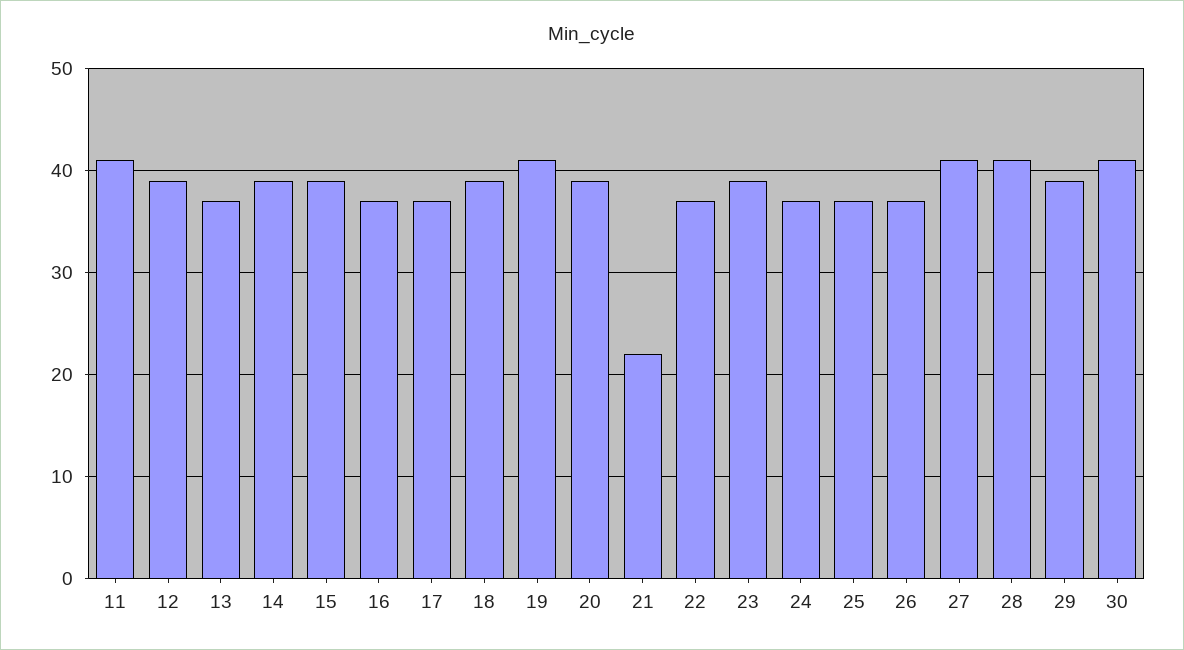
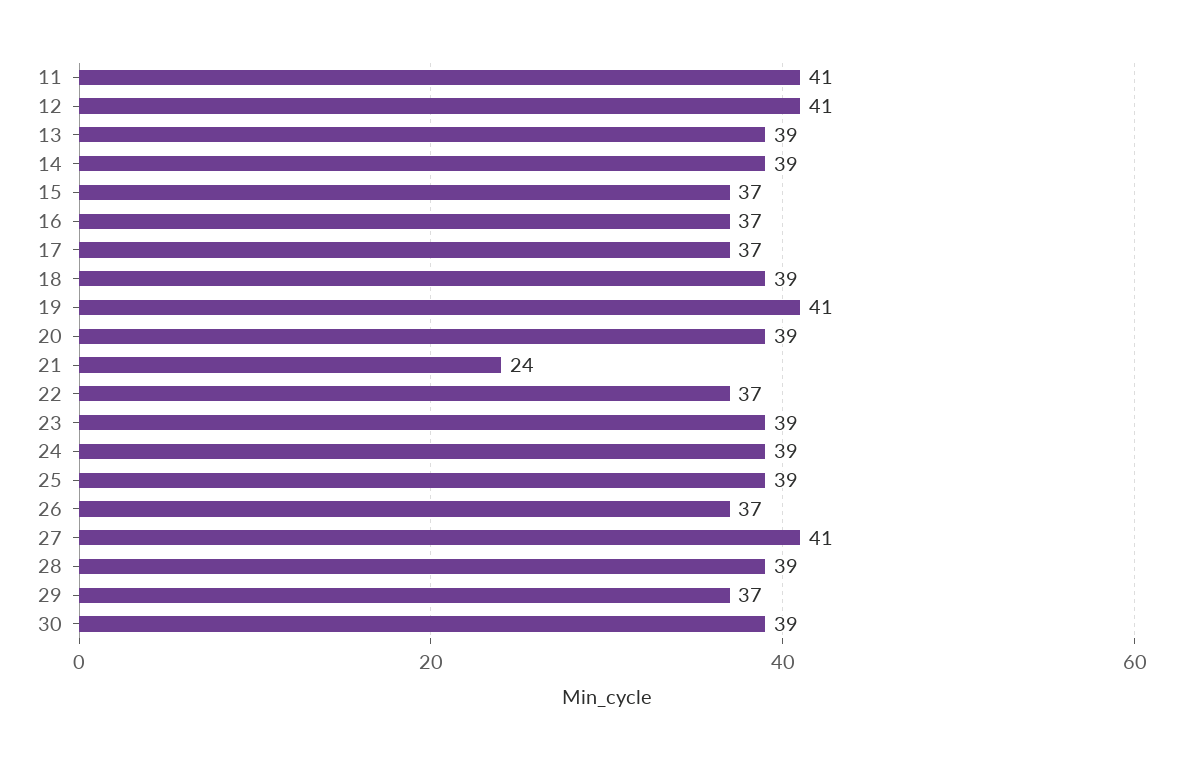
  {
    "11": 41,
-   "12": 39,
+   "12": 41,
-   "13": 37,
+   "13": 39,
    "14": 39,
-   "15": 39,
+   "15": 37,
    "16": 37,
    "17": 37,
    "18": 39,
    "19": 41,
    "20": 39,
-   "21": 22,
+   "21": 24,
    "22": 37,
    "23": 39,
-   "24": 37,
+   "24": 39,
-   "25": 37,
+   "25": 39,
    "26": 37,
    "27": 41,
-   "28": 41,
+   "28": 39,
-   "29": 39,
+   "29": 37,
-   "30": 41
+   "30": 39
  }

